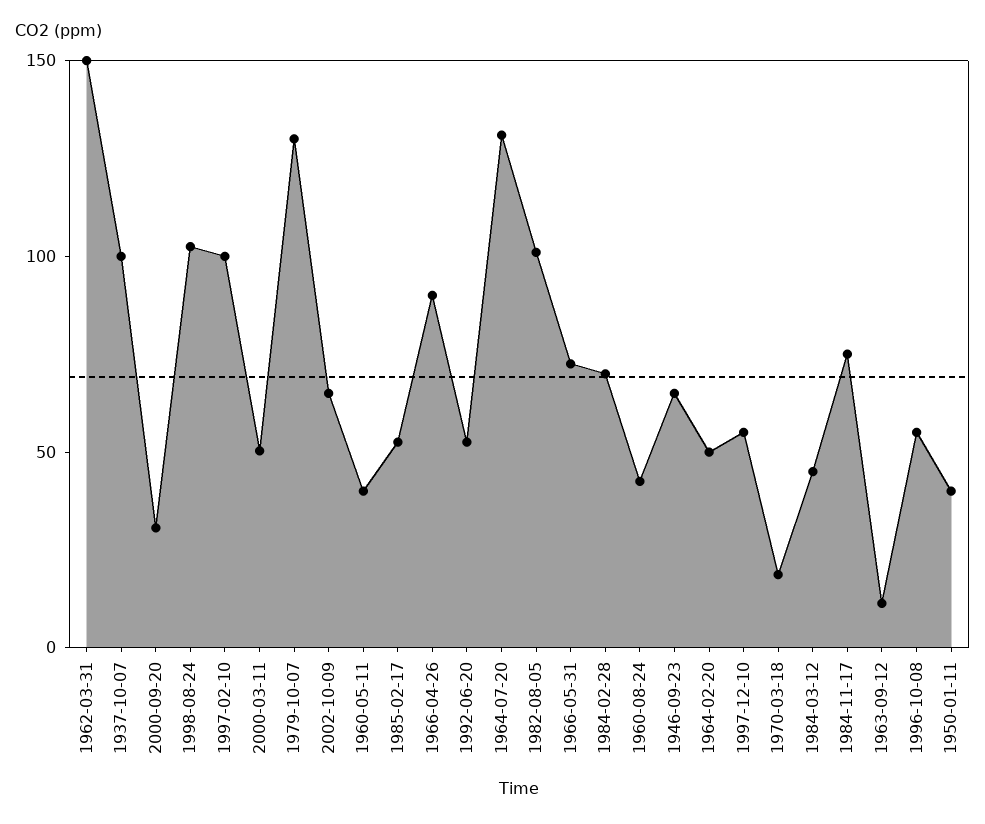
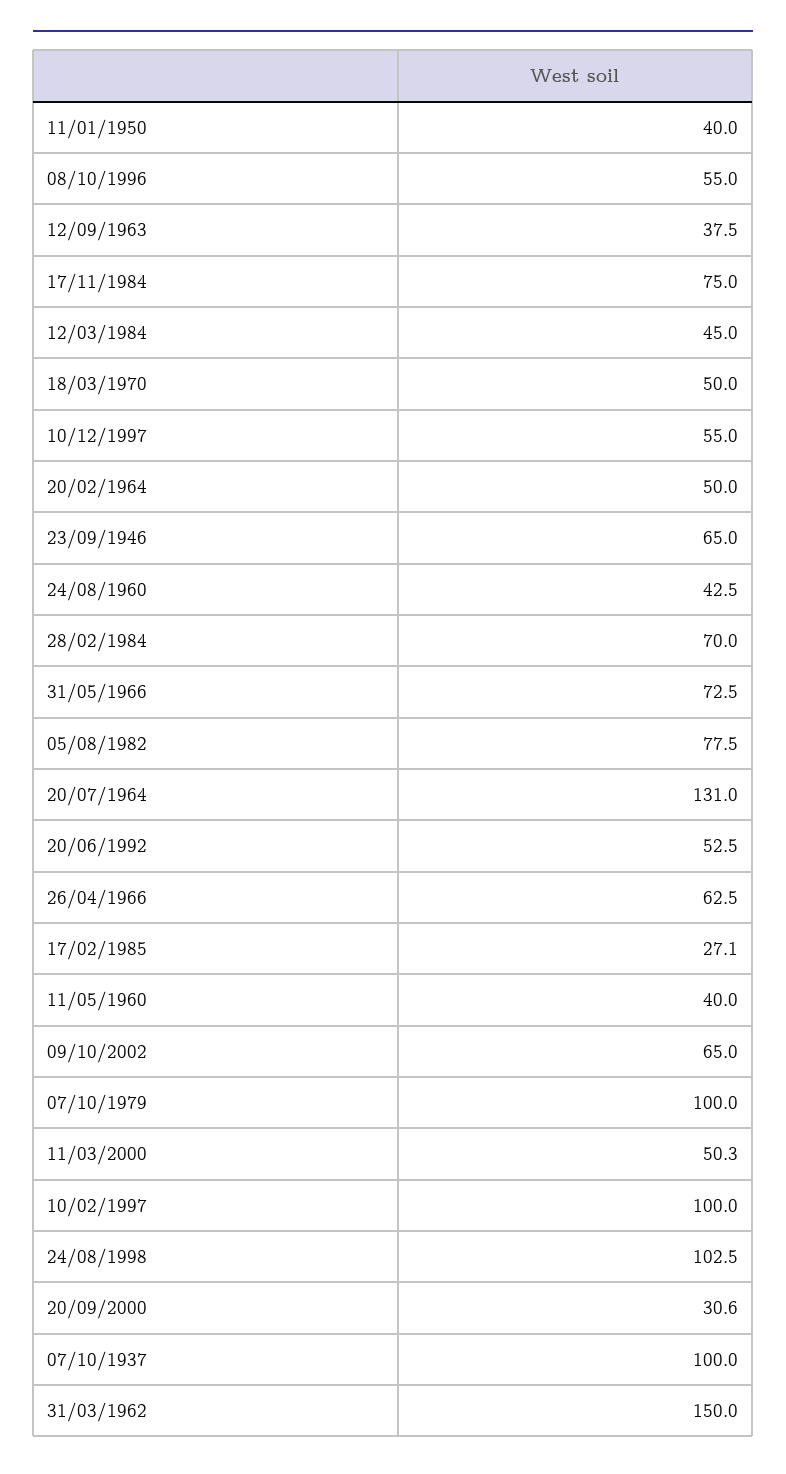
  {
    "1962-03-31": 150,
    "1937-10-07": 100,
    "2000-09-20": 30.6,
    "1998-08-24": 102.5,
    "1997-02-10": 100,
    "2000-03-11": 50.3,
-   "1979-10-07": 130,
+   "1979-10-07": 100,
    "2002-10-09": 65,
    "1960-05-11": 40,
-   "1985-02-17": 50,
+   "1985-02-17": 27.1,
-   "1966-04-26": 90,
+   "1966-04-26": 62.5,
    "1992-06-20": 52.5,
    "1964-07-20": 131,
-   "1982-08-05": 100,
+   "1982-08-05": 77.5,
    "1966-05-31": 72.5,
    "1984-02-28": 70,
    "1960-08-24": 42.5,
    "1946-09-23": 65,
    "1964-02-20": 50,
    "1997-12-10": 55,
-   "1970-03-18": 20,
+   "1970-03-18": 50,
    "1984-03-12": 45,
    "1984-11-17": 75,
-   "1963-09-12": 10,
+   "1963-09-12": 37.5,
    "1996-10-08": 55,
    "1950-01-11": 40
  }

